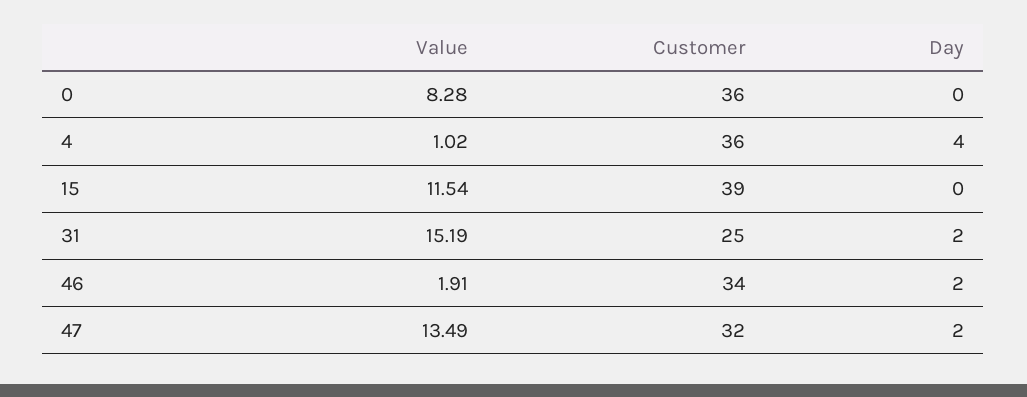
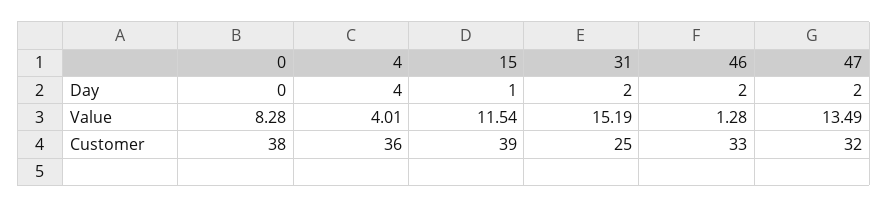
  {
    "Value": {
      "0": 8.28,
-     "4": 1.02,
+     "4": 4.01,
      "15": 11.54,
      "31": 15.19,
-     "46": 1.91,
+     "46": 1.28,
      "47": 13.49
    },
    "Customer": {
-     "0": 36,
+     "0": 38,
      "4": 36,
      "15": 39,
      "31": 25,
-     "46": 34,
+     "46": 33,
      "47": 32
    },
    "Day": {
      "0": 0,
      "4": 4,
-     "15": 0,
+     "15": 1,
      "31": 2,
      "46": 2,
      "47": 2
    }
  }

